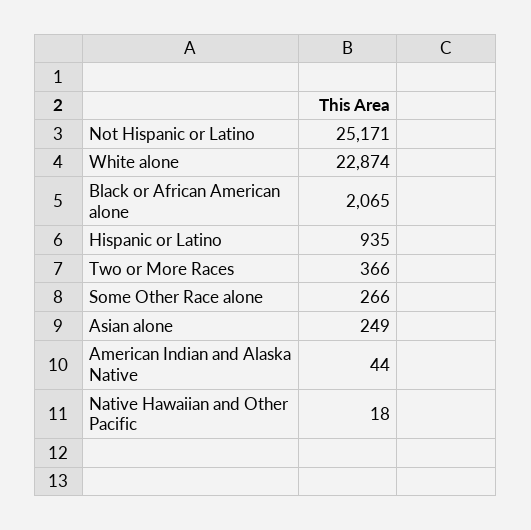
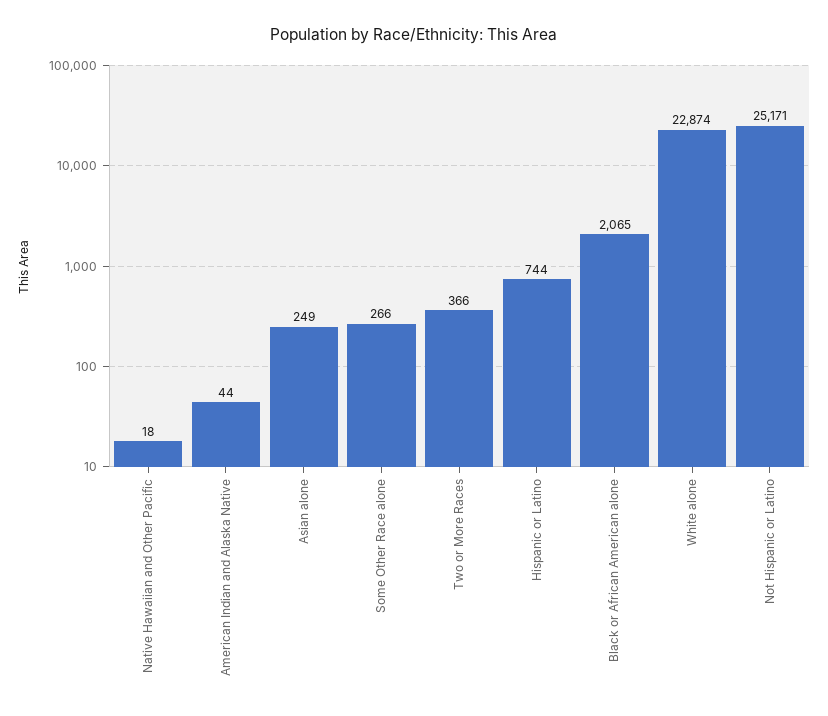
  {
    "Not Hispanic or Latino": 25171,
    "White alone": 22874,
    "Black or African American alone": 2065,
-   "Hispanic or Latino": 935,
+   "Hispanic or Latino": 744,
    "Two or More Races": 366,
    "Some Other Race alone": 266,
    "Asian alone": 249,
    "American Indian and Alaska Native": 44,
    "Native Hawaiian and Other Pacific": 18
  }

